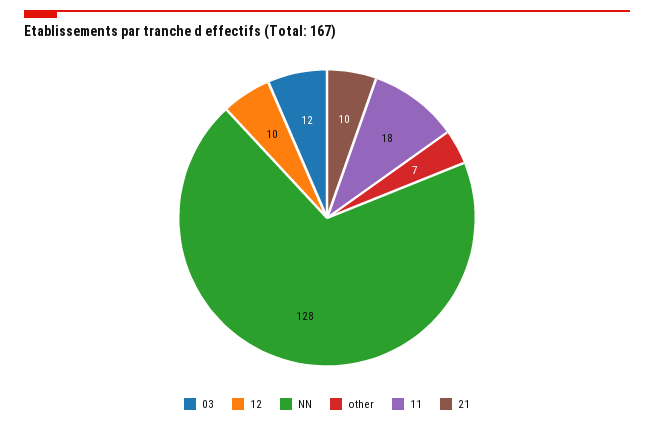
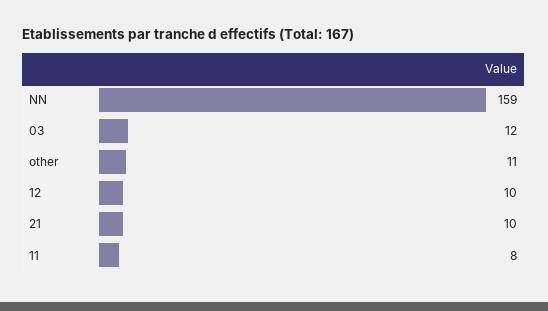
  {
    "03": 12,
    "12": 10,
-   "NN": 128,
+   "NN": 159,
-   "other": 7,
+   "other": 11,
-   "11": 18,
+   "11": 8,
    "21": 10
  }

